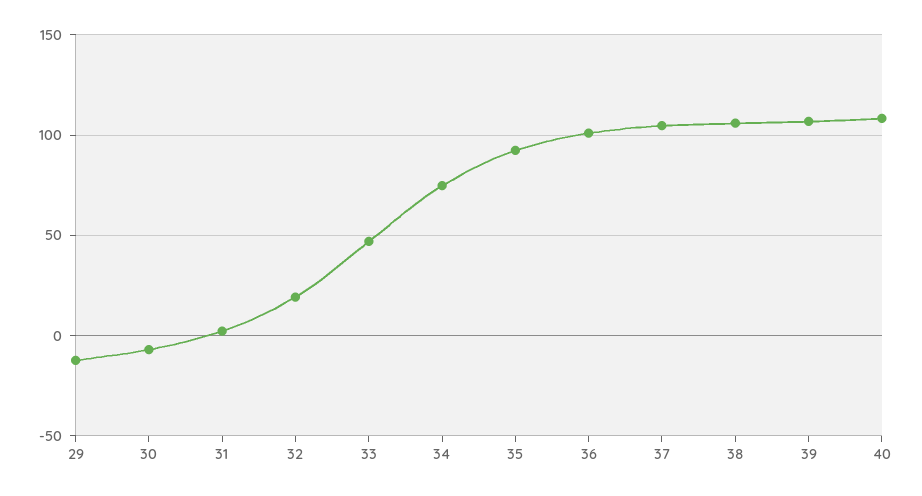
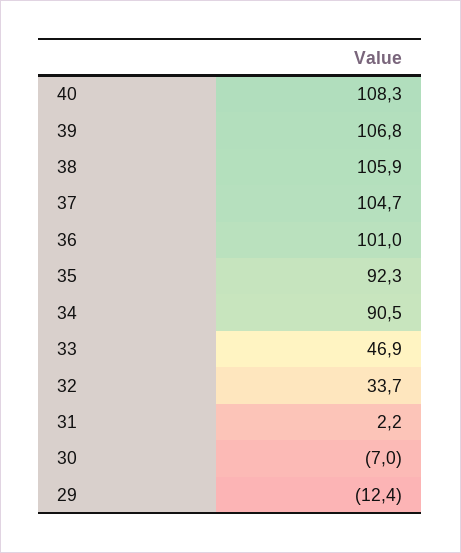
  {
    "29": -12.4,
    "30": -7,
    "31": 2.2,
-   "32": 20,
+   "32": 33.7,
    "33": 46.9,
-   "34": 75,
+   "34": 90.5,
    "35": 92.3,
    "36": 101,
    "37": 104.7,
    "38": 105.9,
    "39": 106.8,
    "40": 108.3
  }

